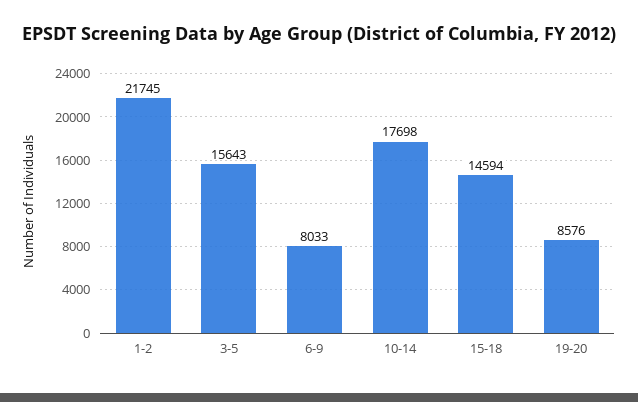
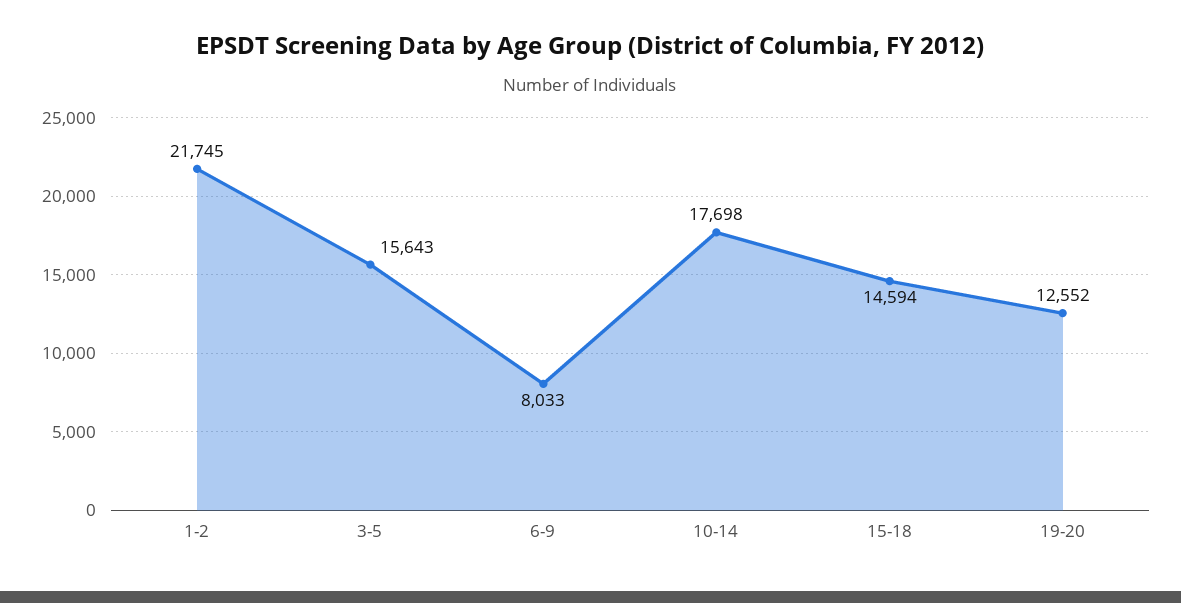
  {
    "1-2": 21745,
    "3-5": 15643,
    "6-9": 8033,
    "10-14": 17698,
    "15-18": 14594,
-   "19-20": 8576
+   "19-20": 12552
  }

